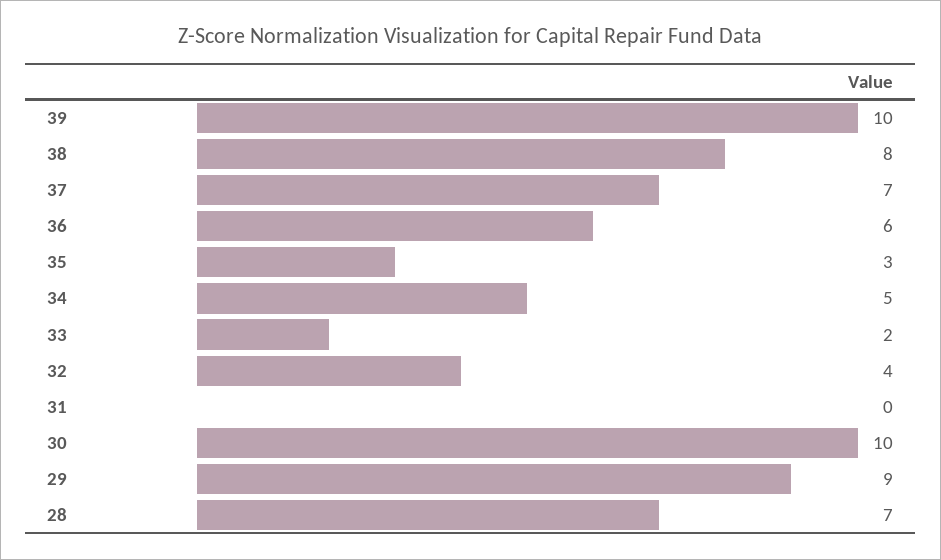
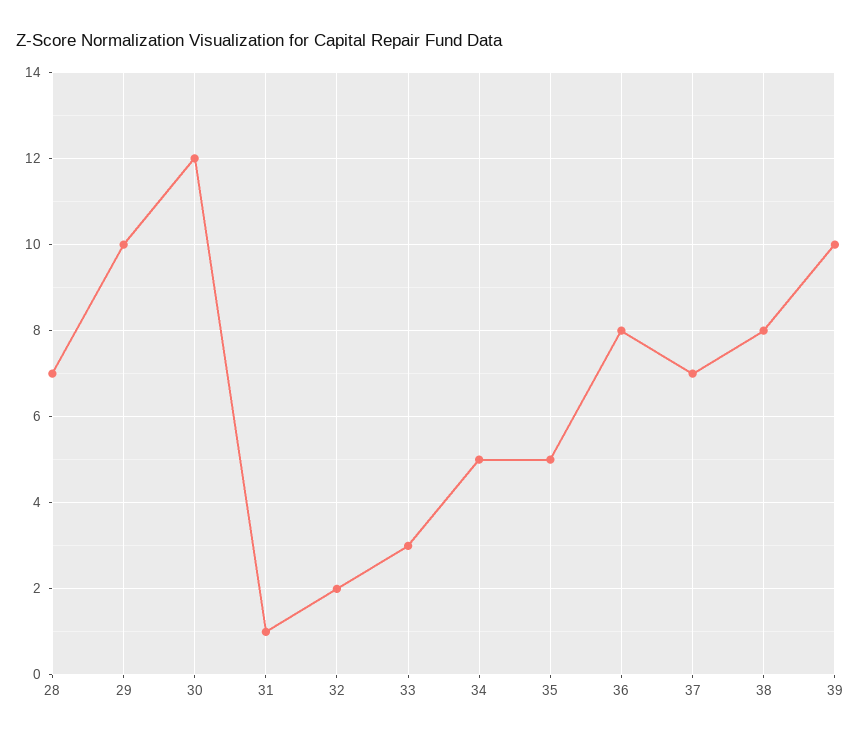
  {
    "39": 10,
    "38": 8,
    "37": 7,
-   "36": 6,
+   "36": 8,
-   "35": 3,
+   "35": 5,
    "34": 5,
-   "33": 2,
+   "33": 3,
-   "32": 4,
+   "32": 2,
-   "31": 0,
+   "31": 1,
-   "30": 10,
+   "30": 12,
-   "29": 9,
+   "29": 10,
    "28": 7
  }

